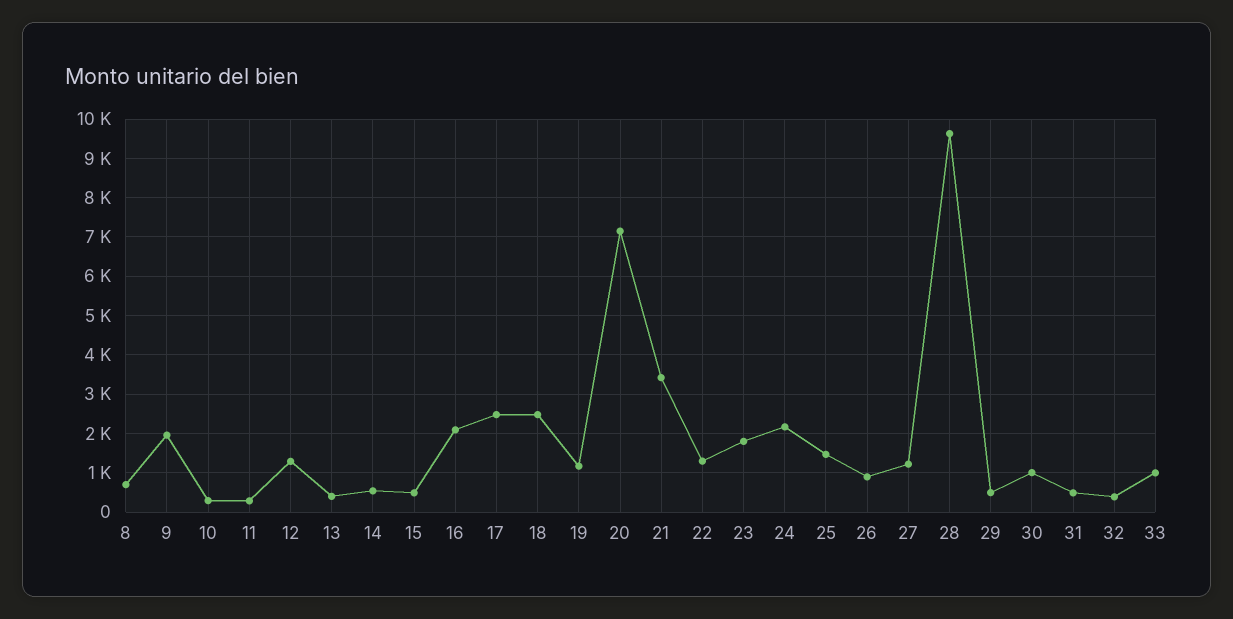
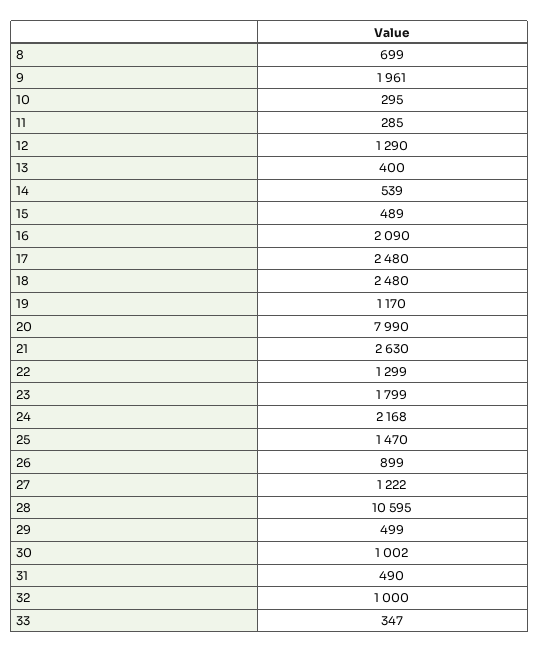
  {
    "8": 699,
    "9": 1961,
    "10": 295,
    "11": 285,
    "12": 1290,
    "13": 400,
    "14": 539,
    "15": 489,
    "16": 2090,
    "17": 2480,
    "18": 2480,
    "19": 1170,
-   "20": 7200,
+   "20": 7990,
-   "21": 3400,
+   "21": 2630,
    "22": 1299,
    "23": 1799,
    "24": 2168,
    "25": 1470,
    "26": 899,
    "27": 1222,
-   "28": 9600,
+   "28": 10595,
    "29": 499,
    "30": 1002,
    "31": 490,
-   "32": 400,
+   "32": 1000,
-   "33": 1000
+   "33": 347
  }

